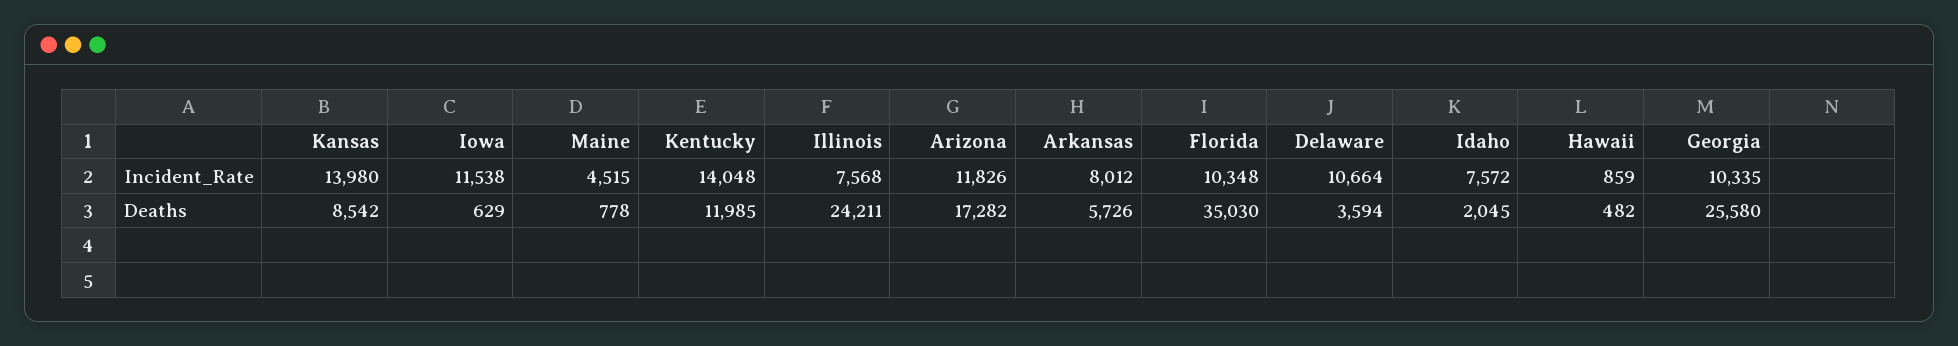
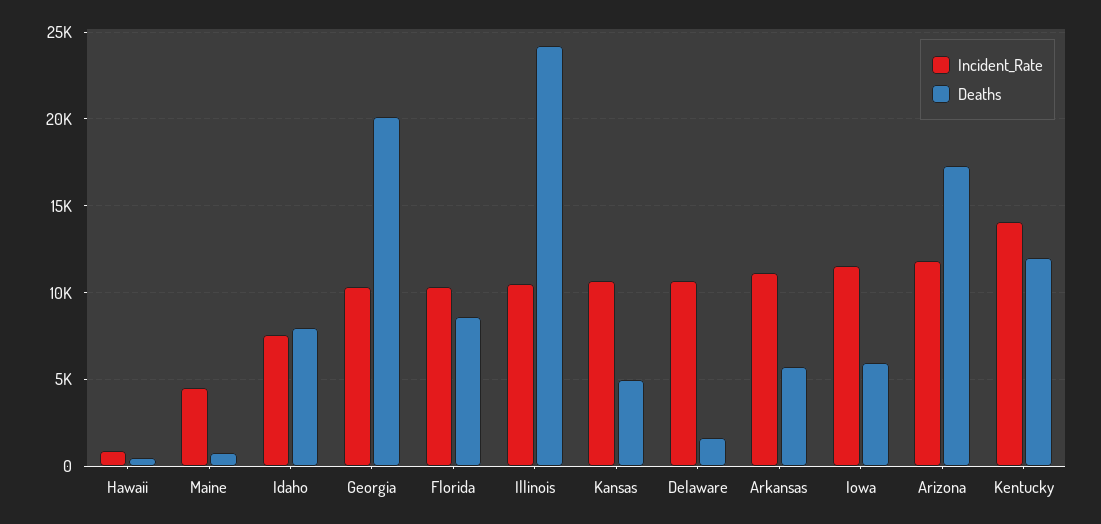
  {
    "Incident_Rate": {
-     "Kansas": 13980,
+     "Kansas": 10500,
      "Iowa": 11538,
      "Maine": 4515,
      "Kentucky": 14048,
-     "Illinois": 7568,
+     "Illinois": 10500,
      "Arizona": 11826,
-     "Arkansas": 8012,
+     "Arkansas": 11000,
      "Florida": 10348,
      "Delaware": 10664,
      "Idaho": 7572,
      "Hawaii": 859,
      "Georgia": 10335
    },
    "Deaths": {
-     "Kansas": 8542,
+     "Kansas": 5000,
-     "Iowa": 629,
+     "Iowa": 6000,
      "Maine": 778,
      "Kentucky": 11985,
      "Illinois": 24211,
      "Arizona": 17282,
      "Arkansas": 5726,
-     "Florida": 35030,
+     "Florida": 8500,
-     "Delaware": 3594,
+     "Delaware": 1500,
-     "Idaho": 2045,
+     "Idaho": 8000,
      "Hawaii": 482,
-     "Georgia": 25580
+     "Georgia": 20000
    }
  }

